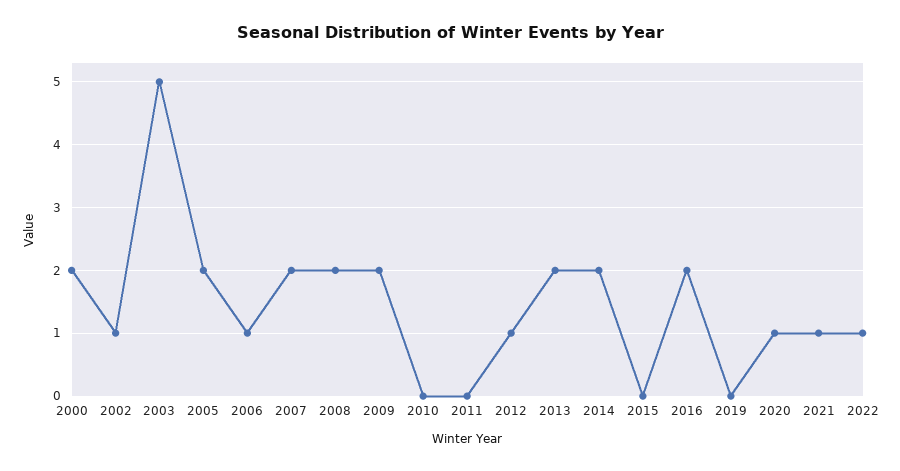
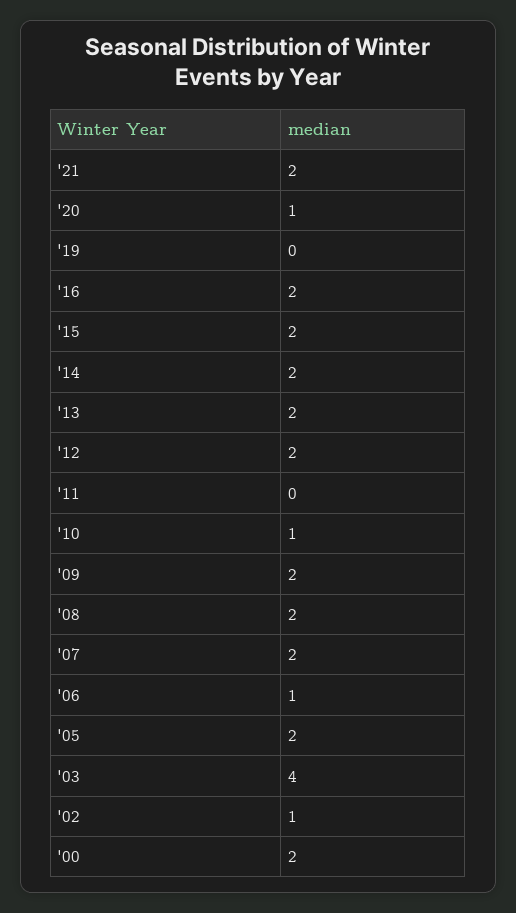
  {
    "2000": 2,
    "2002": 1,
-   "2003": 5,
+   "2003": 4,
    "2005": 2,
    "2006": 1,
    "2007": 2,
    "2008": 2,
    "2009": 2,
-   "2010": 0,
+   "2010": 1,
    "2011": 0,
-   "2012": 1,
+   "2012": 2,
    "2013": 2,
    "2014": 2,
-   "2015": 0,
+   "2015": 2,
    "2016": 2,
    "2019": 0,
    "2020": 1,
-   "2021": 1,
+   "2021": 2
-   "2022": 1
  }

